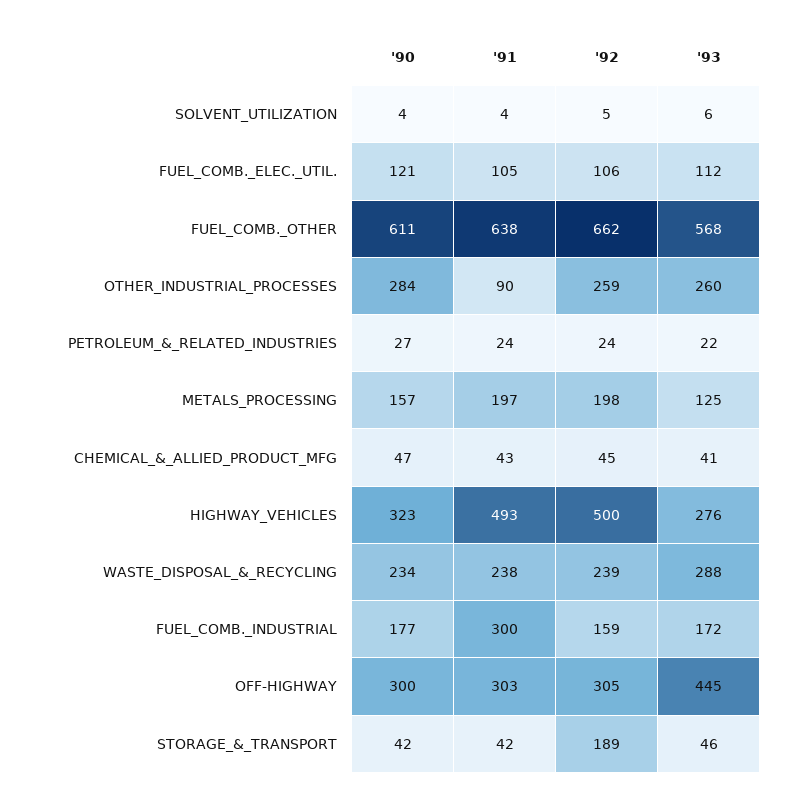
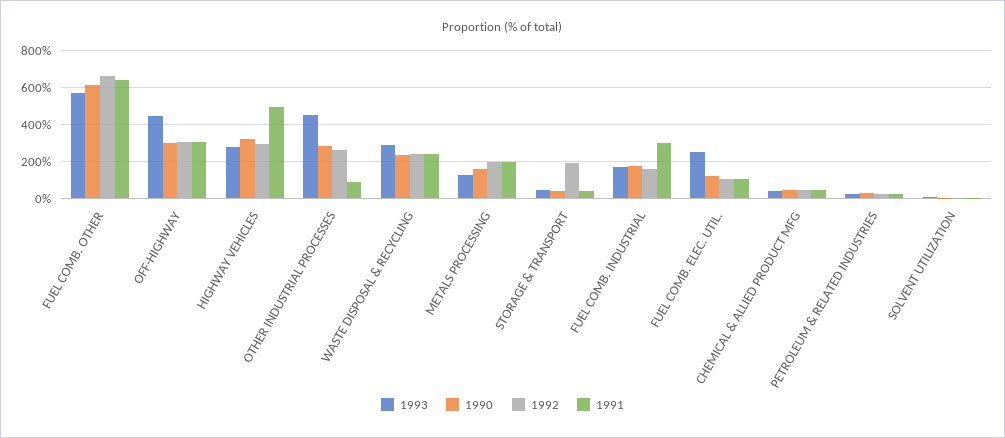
  {
    "'90": {
      "SOLVENT_UTILIZATION": 4,
      "FUEL_COMB._ELEC._UTIL.": 121,
      "FUEL_COMB._OTHER": 611,
      "OTHER_INDUSTRIAL_PROCESSES": 284,
      "PETROLEUM_&_RELATED_INDUSTRIES": 27,
      "METALS_PROCESSING": 157,
      "CHEMICAL_&_ALLIED_PRODUCT_MFG": 47,
      "HIGHWAY_VEHICLES": 323,
      "WASTE_DISPOSAL_&_RECYCLING": 234,
      "FUEL_COMB._INDUSTRIAL": 177,
      "OFF-HIGHWAY": 300,
      "STORAGE_&_TRANSPORT": 42
    },
    "'91": {
      "SOLVENT_UTILIZATION": 4,
      "FUEL_COMB._ELEC._UTIL.": 105,
      "FUEL_COMB._OTHER": 638,
      "OTHER_INDUSTRIAL_PROCESSES": 90,
      "PETROLEUM_&_RELATED_INDUSTRIES": 24,
      "METALS_PROCESSING": 197,
      "CHEMICAL_&_ALLIED_PRODUCT_MFG": 43,
      "HIGHWAY_VEHICLES": 493,
      "WASTE_DISPOSAL_&_RECYCLING": 238,
      "FUEL_COMB._INDUSTRIAL": 300,
      "OFF-HIGHWAY": 303,
      "STORAGE_&_TRANSPORT": 42
    },
    "'92": {
      "SOLVENT_UTILIZATION": 5,
      "FUEL_COMB._ELEC._UTIL.": 106,
      "FUEL_COMB._OTHER": 662,
      "OTHER_INDUSTRIAL_PROCESSES": 259,
      "PETROLEUM_&_RELATED_INDUSTRIES": 24,
      "METALS_PROCESSING": 198,
      "CHEMICAL_&_ALLIED_PRODUCT_MFG": 45,
-     "HIGHWAY_VEHICLES": 500,
+     "HIGHWAY_VEHICLES": 300,
      "WASTE_DISPOSAL_&_RECYCLING": 239,
      "FUEL_COMB._INDUSTRIAL": 159,
      "OFF-HIGHWAY": 305,
      "STORAGE_&_TRANSPORT": 189
    },
    "'93": {
      "SOLVENT_UTILIZATION": 6,
-     "FUEL_COMB._ELEC._UTIL.": 112,
+     "FUEL_COMB._ELEC._UTIL.": 250,
      "FUEL_COMB._OTHER": 568,
-     "OTHER_INDUSTRIAL_PROCESSES": 260,
+     "OTHER_INDUSTRIAL_PROCESSES": 450,
      "PETROLEUM_&_RELATED_INDUSTRIES": 22,
      "METALS_PROCESSING": 125,
      "CHEMICAL_&_ALLIED_PRODUCT_MFG": 41,
      "HIGHWAY_VEHICLES": 276,
      "WASTE_DISPOSAL_&_RECYCLING": 288,
      "FUEL_COMB._INDUSTRIAL": 172,
      "OFF-HIGHWAY": 445,
      "STORAGE_&_TRANSPORT": 46
    }
  }

